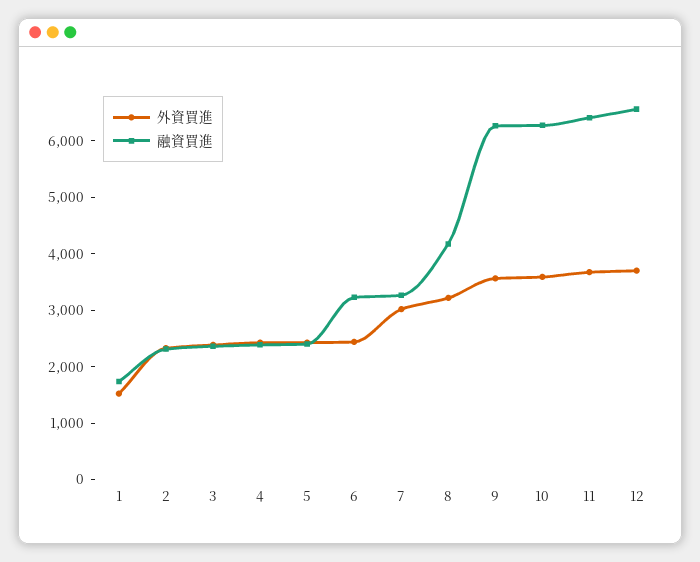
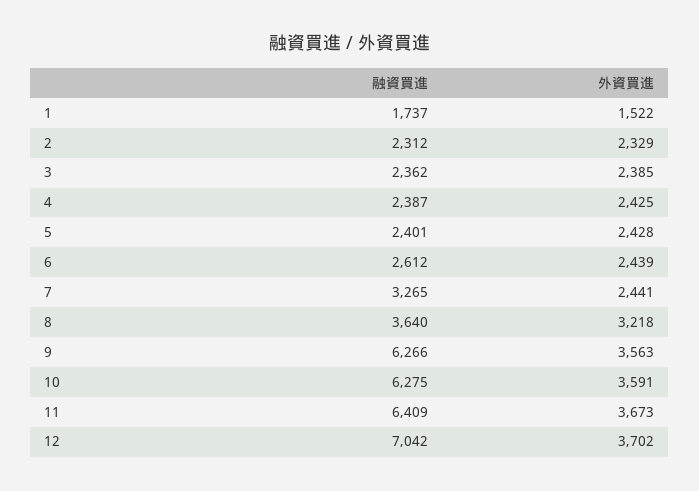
  {
    "外資買進": {
      "1": 1522,
      "2": 2329,
      "3": 2385,
      "4": 2425,
      "5": 2428,
      "6": 2439,
-     "7": 3000,
+     "7": 2441,
      "8": 3218,
      "9": 3563,
      "10": 3591,
      "11": 3673,
      "12": 3702
    },
    "融資買進": {
      "1": 1737,
      "2": 2312,
      "3": 2362,
      "4": 2387,
      "5": 2401,
-     "6": 3200,
+     "6": 2612,
      "7": 3265,
-     "8": 4200,
+     "8": 3640,
      "9": 6266,
      "10": 6275,
      "11": 6409,
-     "12": 6600
+     "12": 7042
    }
  }

